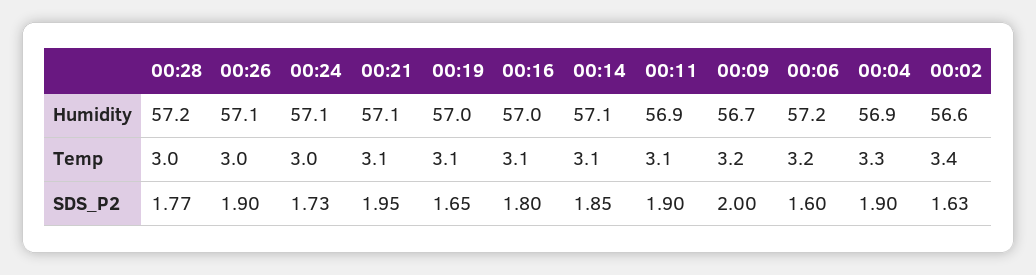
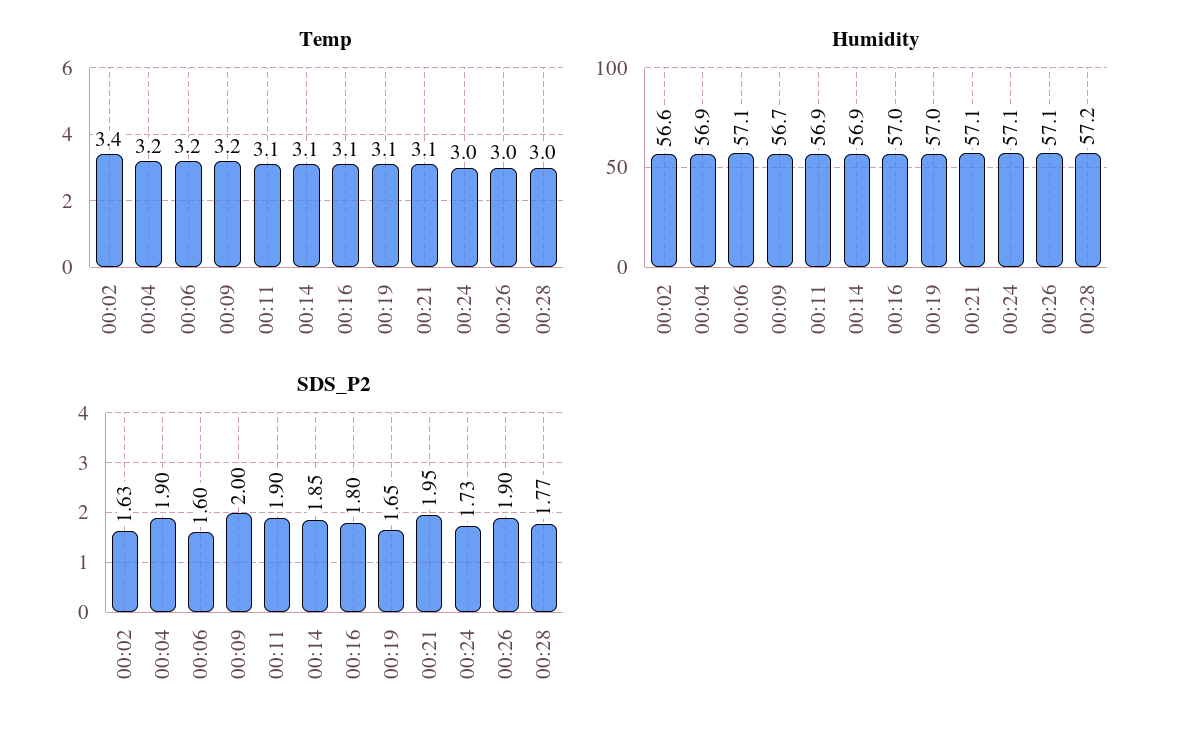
  {
    "Humidity": {
      "00:28": 57.2,
      "00:26": 57.1,
      "00:24": 57.1,
      "00:21": 57.1,
      "00:19": 57,
      "00:16": 57,
-     "00:14": 57.1,
+     "00:14": 56.9,
      "00:11": 56.9,
      "00:09": 56.7,
-     "00:06": 57.2,
+     "00:06": 57.1,
      "00:04": 56.9,
      "00:02": 56.6
    },
    "Temp": {
      "00:28": 3,
      "00:26": 3,
      "00:24": 3,
      "00:21": 3.1,
      "00:19": 3.1,
      "00:16": 3.1,
      "00:14": 3.1,
      "00:11": 3.1,
      "00:09": 3.2,
      "00:06": 3.2,
-     "00:04": 3.3,
+     "00:04": 3.2,
      "00:02": 3.4
    },
    "SDS_P2": {
      "00:28": 1.77,
      "00:26": 1.9,
      "00:24": 1.73,
      "00:21": 1.95,
      "00:19": 1.65,
      "00:16": 1.8,
      "00:14": 1.85,
      "00:11": 1.9,
      "00:09": 2,
      "00:06": 1.6,
      "00:04": 1.9,
      "00:02": 1.63
    }
  }

